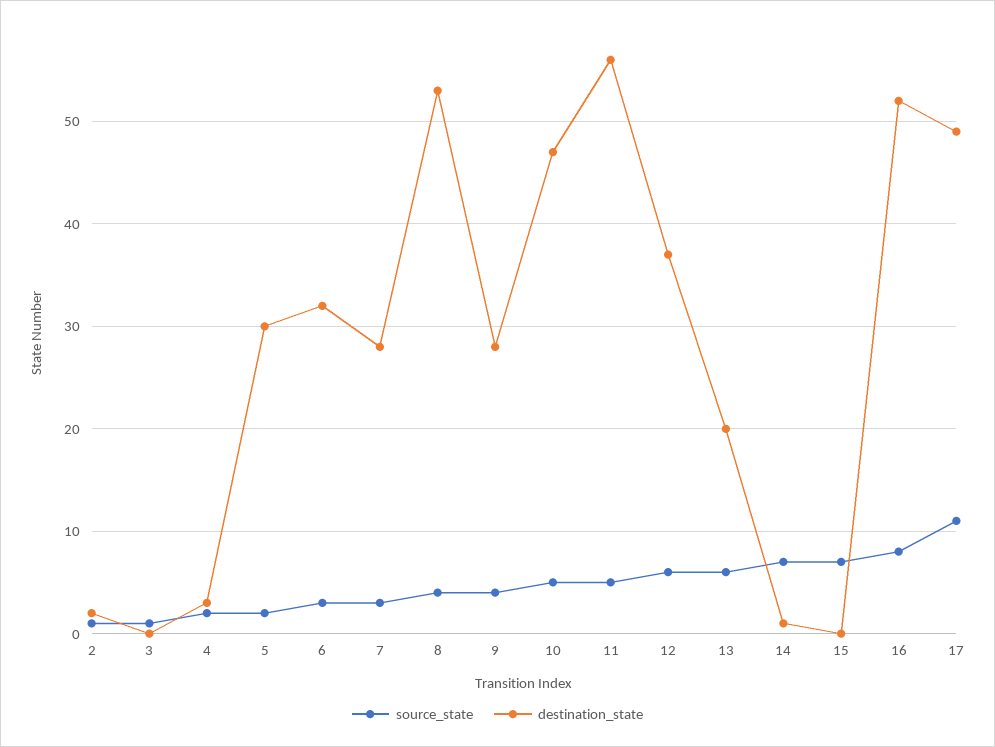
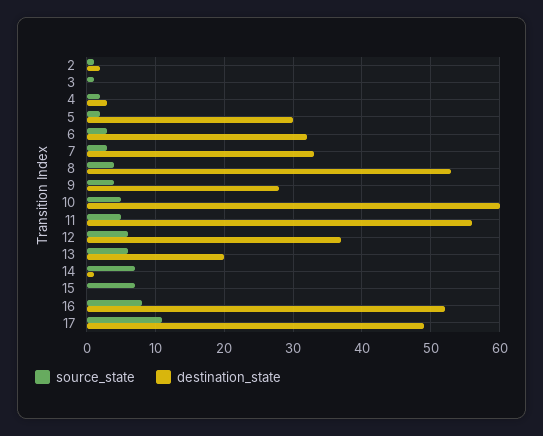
  {
    "source_state": {
      "2": 1,
      "3": 1,
      "4": 2,
      "5": 2,
      "6": 3,
      "7": 3,
      "8": 4,
      "9": 4,
      "10": 5,
      "11": 5,
      "12": 6,
      "13": 6,
      "14": 7,
      "15": 7,
      "16": 8,
      "17": 11
    },
    "destination_state": {
      "2": 2,
      "3": 0,
      "4": 3,
      "5": 30,
      "6": 32,
-     "7": 28,
+     "7": 33,
      "8": 53,
      "9": 28,
-     "10": 47,
+     "10": 60,
      "11": 56,
      "12": 37,
      "13": 20,
      "14": 1,
      "15": 0,
      "16": 52,
      "17": 49
    }
  }

